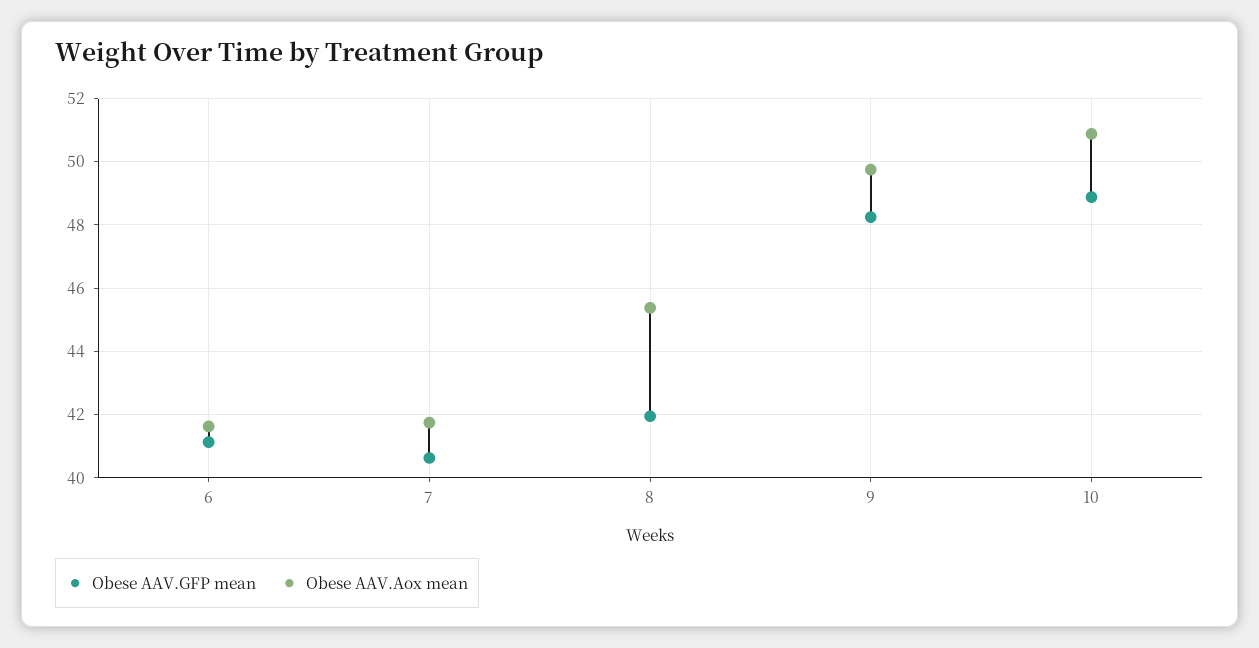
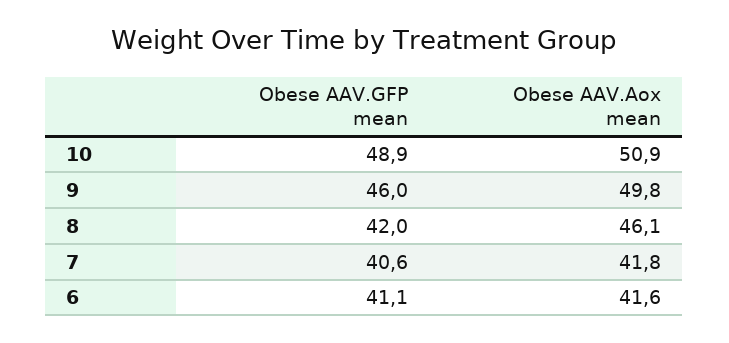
  {
    "Obese AAV.GFP mean": {
      "6": 41.1,
      "7": 40.6,
      "8": 42,
-     "9": 48.2,
+     "9": 46,
      "10": 48.9
    },
    "Obese AAV.Aox mean": {
      "6": 41.6,
      "7": 41.8,
-     "8": 45.4,
+     "8": 46.1,
      "9": 49.8,
      "10": 50.9
    }
  }

